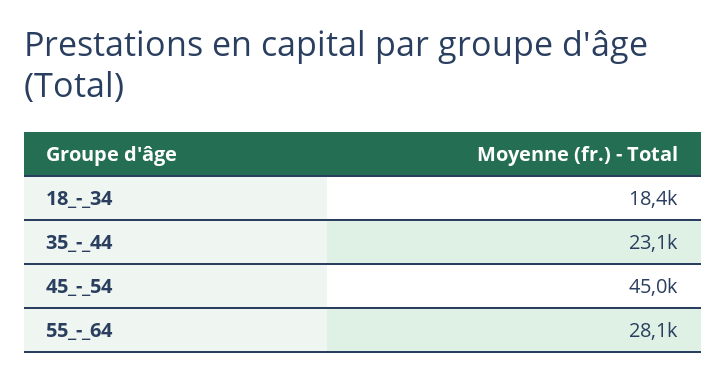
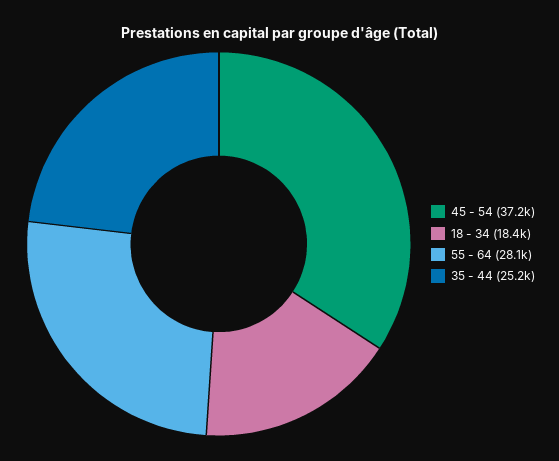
  {
    "18_-_34": 18400,
-   "35_-_44": 23100,
+   "35_-_44": 25200,
-   "45_-_54": 45000,
+   "45_-_54": 37200,
    "55_-_64": 28100
  }

